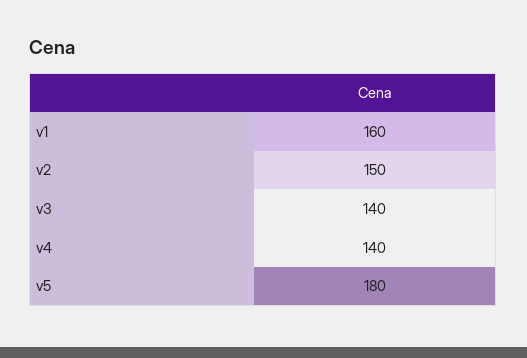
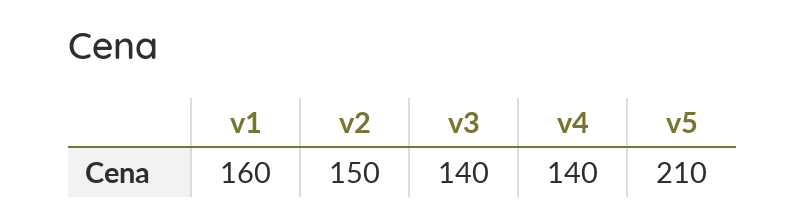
  {
    "v1": 160,
    "v2": 150,
    "v3": 140,
    "v4": 140,
-   "v5": 180
+   "v5": 210
  }

